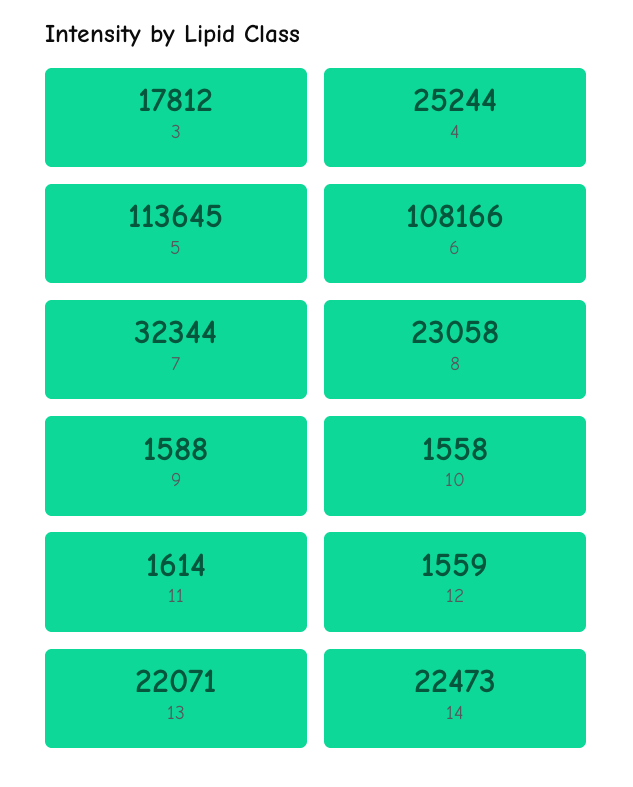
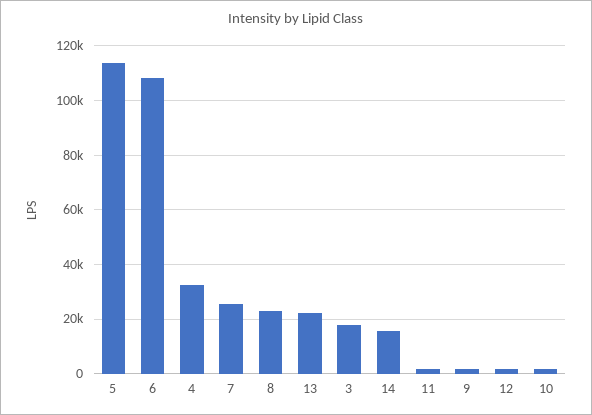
  {
    "3": 17812,
-   "4": 25244,
+   "4": 32500,
    "5": 113645,
    "6": 108166,
-   "7": 32344,
+   "7": 25000,
    "8": 23058,
    "9": 1588,
    "10": 1558,
    "11": 1614,
    "12": 1559,
    "13": 22071,
-   "14": 22473
+   "14": 15000
  }

